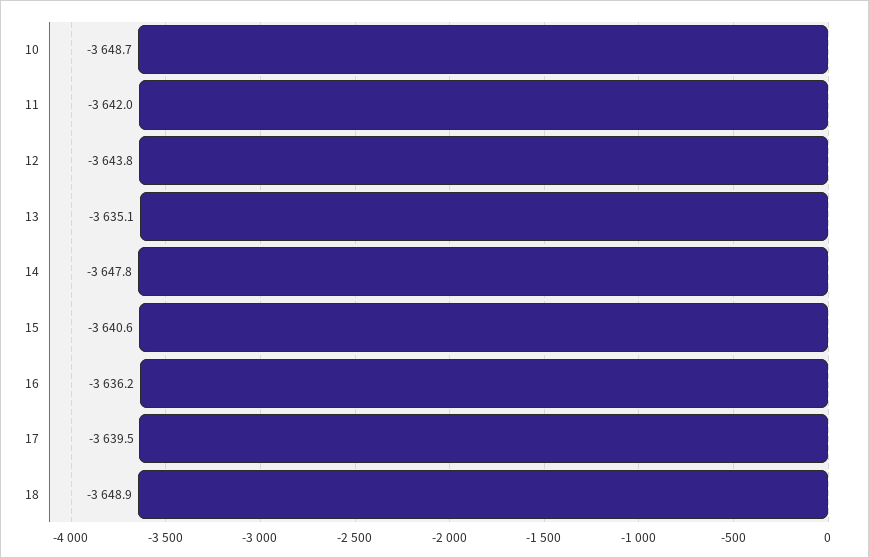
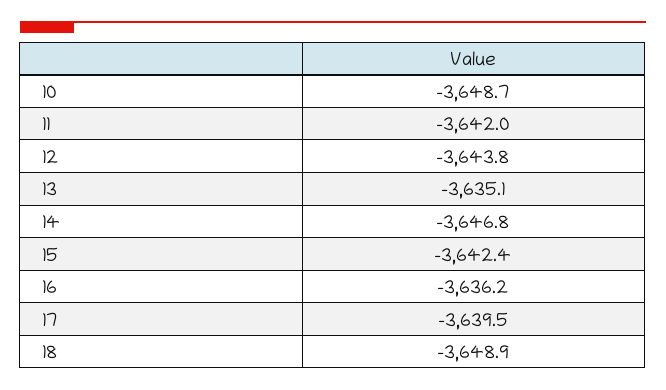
  {
    "10": -3648.7,
    "11": -3642,
    "12": -3643.8,
    "13": -3635.1,
-   "14": -3647.8,
+   "14": -3646.8,
-   "15": -3640.6,
+   "15": -3642.4,
    "16": -3636.2,
    "17": -3639.5,
    "18": -3648.9
  }

